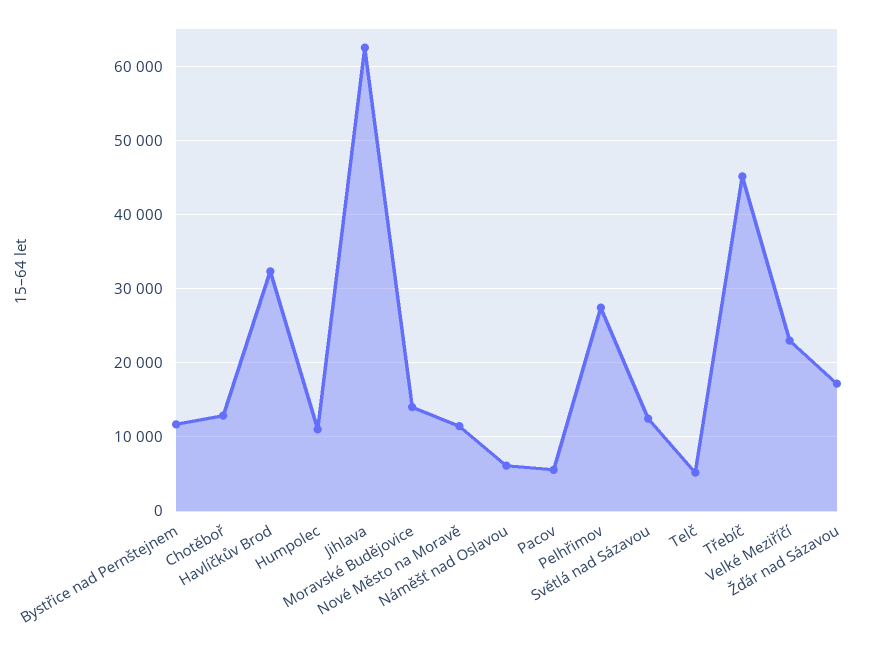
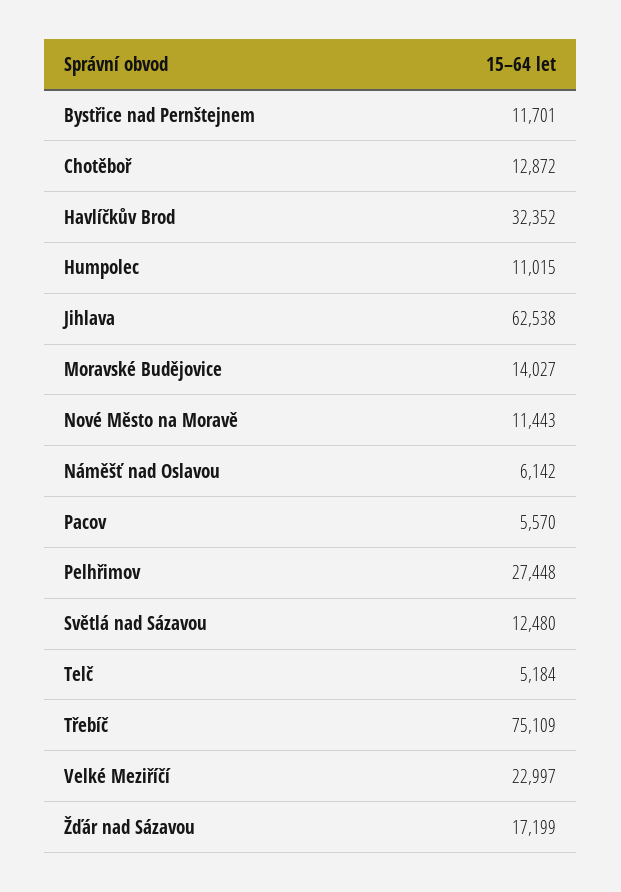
  {
    "Bystřice nad Pernštejnem": 11701,
    "Chotěboř": 12872,
    "Havlíčkův Brod": 32352,
    "Humpolec": 11015,
    "Jihlava": 62538,
    "Moravské Budějovice": 14027,
    "Nové Město na Moravě": 11443,
    "Náměšť nad Oslavou": 6142,
    "Pacov": 5570,
    "Pelhřimov": 27448,
    "Světlá nad Sázavou": 12480,
    "Telč": 5184,
-   "Třebíč": 45000,
+   "Třebíč": 75109,
    "Velké Meziříčí": 22997,
    "Žďár nad Sázavou": 17199
  }

